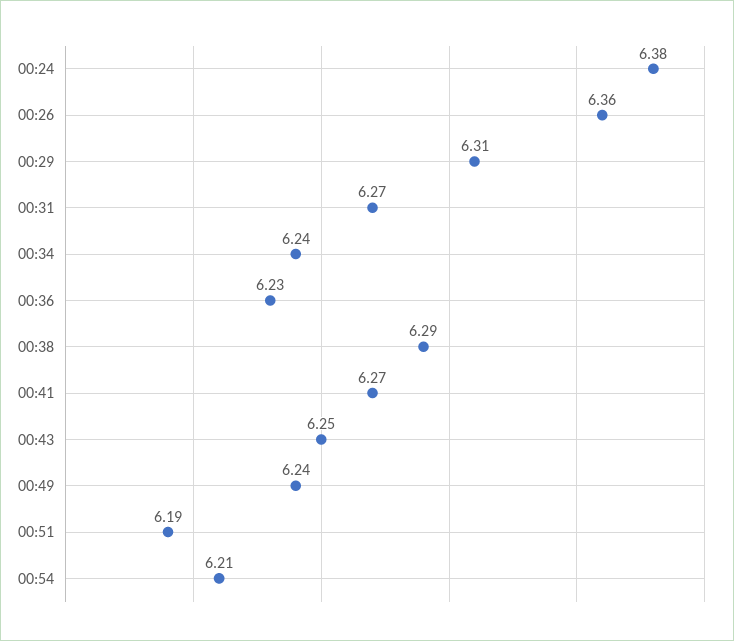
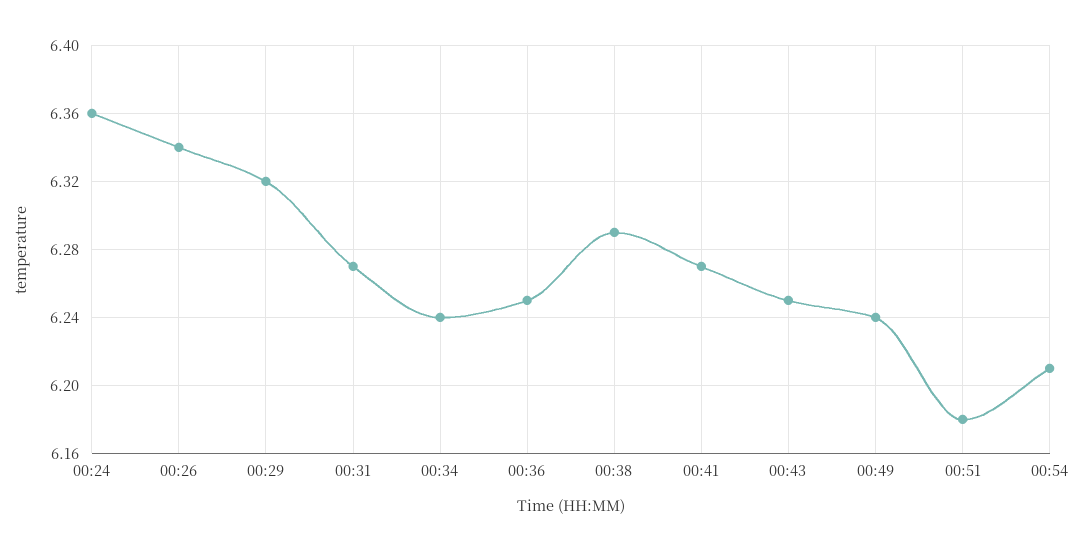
  {
-   "00:24": 6.38,
+   "00:24": 6.36,
-   "00:26": 6.36,
+   "00:26": 6.34,
-   "00:29": 6.31,
+   "00:29": 6.32,
    "00:31": 6.27,
    "00:34": 6.24,
-   "00:36": 6.23,
+   "00:36": 6.25,
    "00:38": 6.29,
    "00:41": 6.27,
    "00:43": 6.25,
    "00:49": 6.24,
-   "00:51": 6.19,
+   "00:51": 6.18,
    "00:54": 6.21
  }

